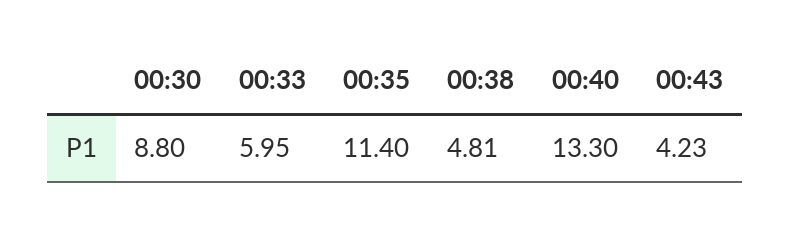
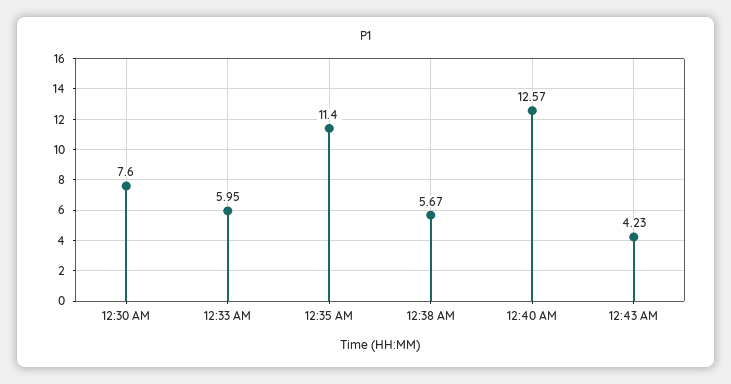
  {
-   "00:30": 8.8,
+   "00:30": 7.6,
    "00:33": 5.95,
    "00:35": 11.4,
-   "00:38": 4.81,
+   "00:38": 5.67,
-   "00:40": 13.3,
+   "00:40": 12.57,
    "00:43": 4.23
  }

